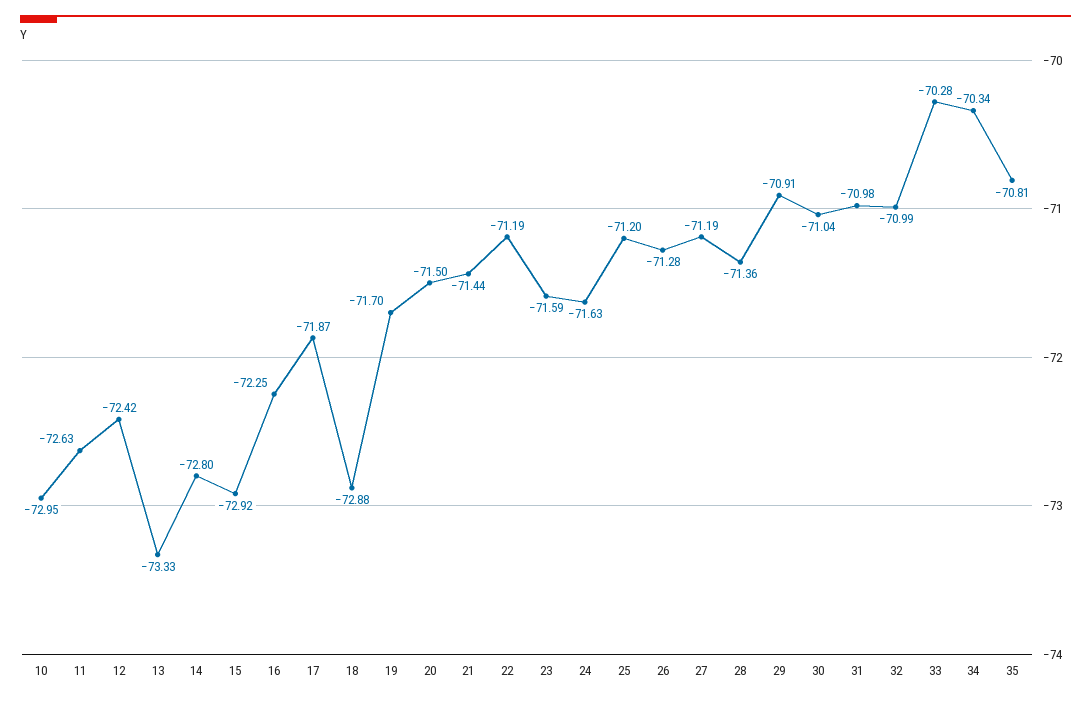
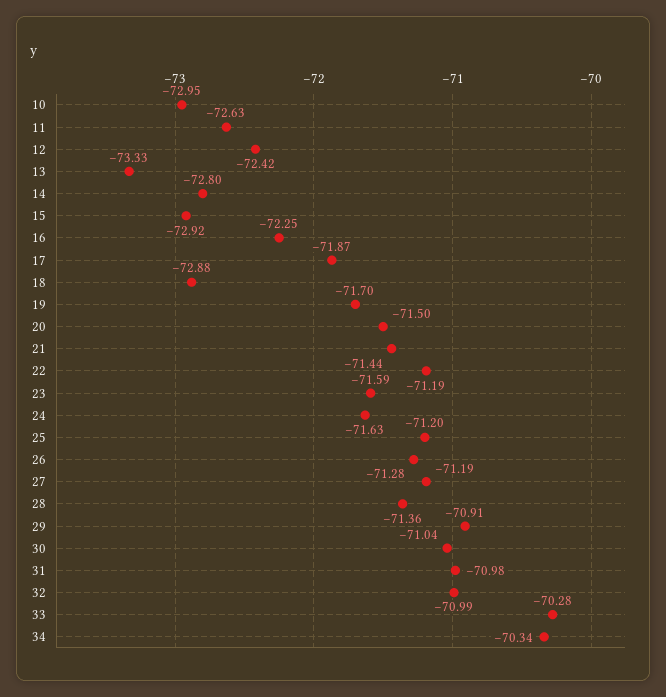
  {
    "10": -72.95,
    "11": -72.63,
    "12": -72.42,
    "13": -73.33,
    "14": -72.8,
    "15": -72.92,
    "16": -72.25,
    "17": -71.87,
    "18": -72.88,
    "19": -71.7,
    "20": -71.5,
    "21": -71.44,
    "22": -71.19,
    "23": -71.59,
    "24": -71.63,
    "25": -71.2,
    "26": -71.28,
    "27": -71.19,
    "28": -71.36,
    "29": -70.91,
    "30": -71.04,
    "31": -70.98,
    "32": -70.99,
    "33": -70.28,
-   "34": -70.34,
+   "34": -70.34
-   "35": -70.81
  }

